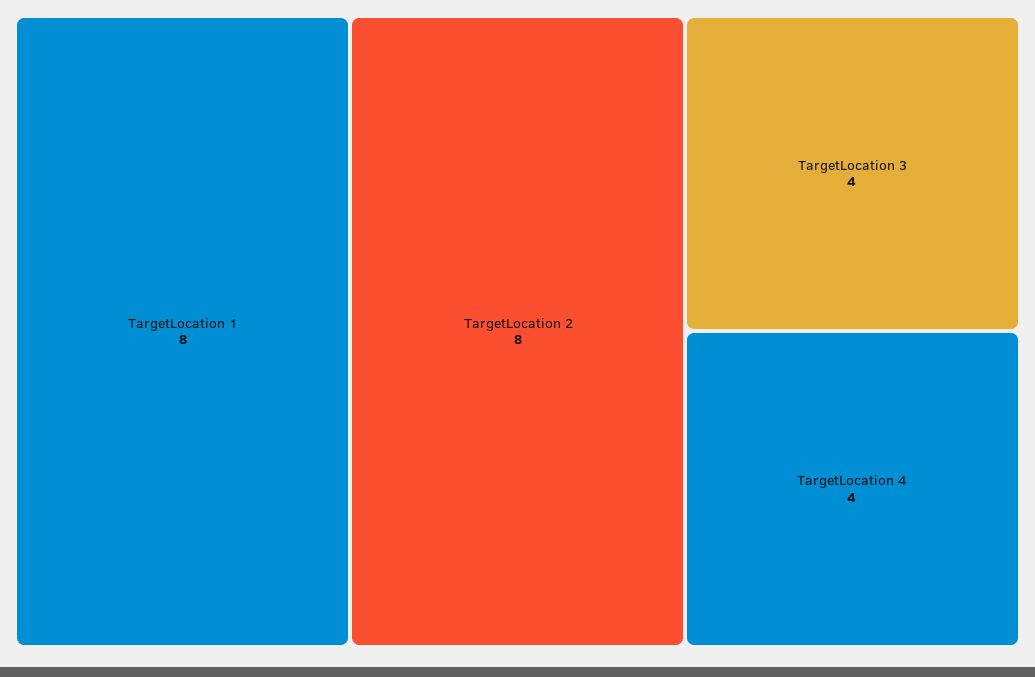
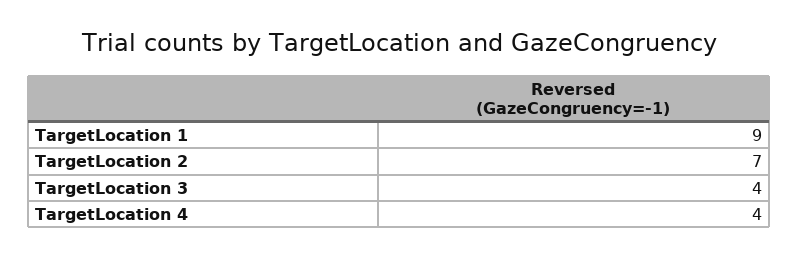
  {
-   "TargetLocation 1": 8,
+   "TargetLocation 1": 9,
-   "TargetLocation 2": 8,
+   "TargetLocation 2": 7,
    "TargetLocation 3": 4,
    "TargetLocation 4": 4
  }

